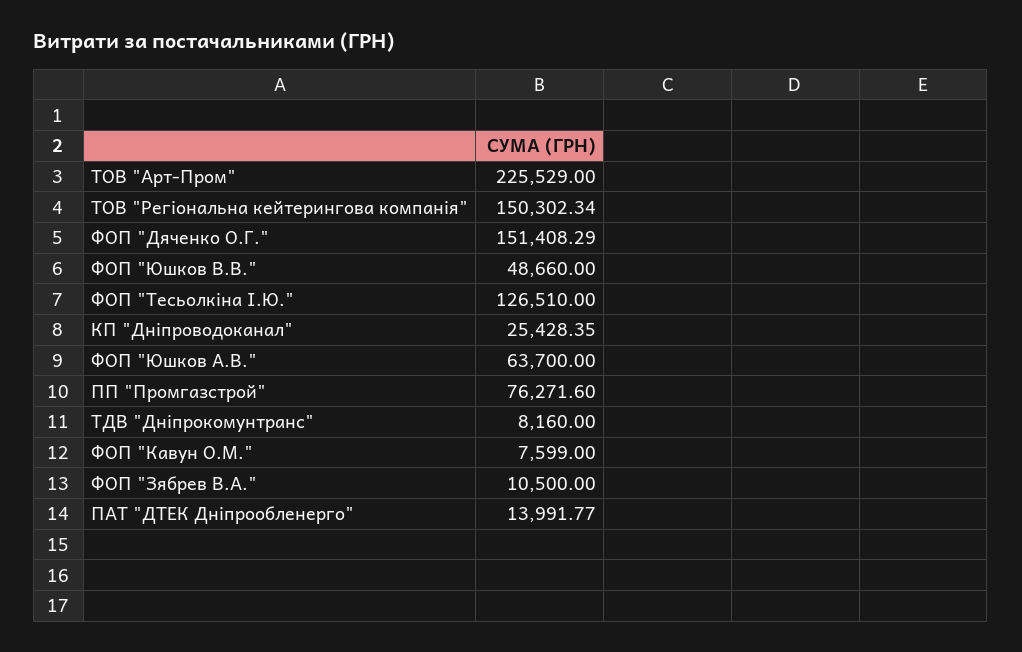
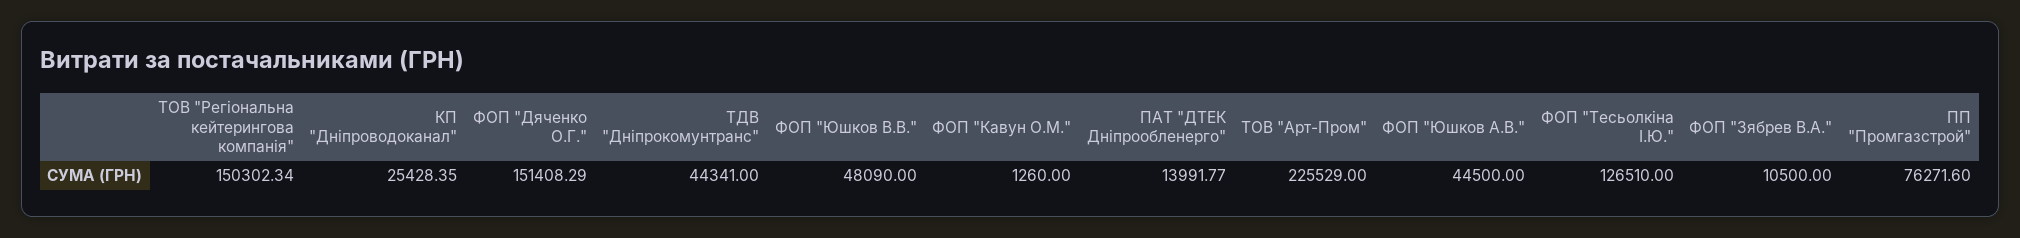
  {
    "ТОВ \"Арт-Пром\"": 225529,
    "ТОВ \"Регіональна кейтерингова компанія\"": 150302.34,
    "ФОП \"Дяченко О.Г.\"": 151408.29,
-   "ФОП \"Юшков В.В.\"": 48660,
+   "ФОП \"Юшков В.В.\"": 48090,
    "ФОП \"Тесьолкіна І.Ю.\"": 126510,
    "КП \"Дніпроводоканал\"": 25428.35,
-   "ФОП \"Юшков А.В.\"": 63700,
+   "ФОП \"Юшков А.В.\"": 44500,
    "ПП \"Промгазстрой\"": 76271.6,
-   "ТДВ \"Дніпрокомунтранс\"": 8160,
+   "ТДВ \"Дніпрокомунтранс\"": 44341,
-   "ФОП \"Кавун О.М.\"": 7599,
+   "ФОП \"Кавун О.М.\"": 1260,
    "ФОП \"Зябрев В.А.\"": 10500,
    "ПАТ \"ДТЕК Дніпрообленерго\"": 13991.77
  }

